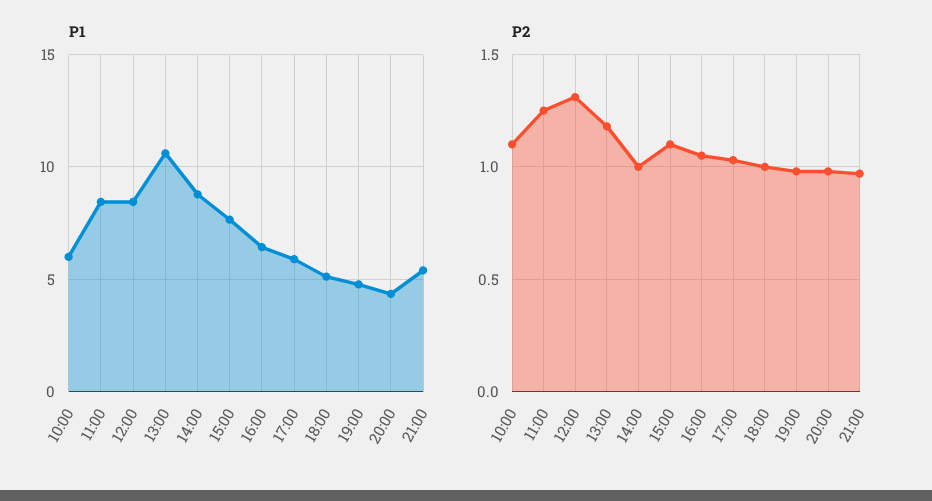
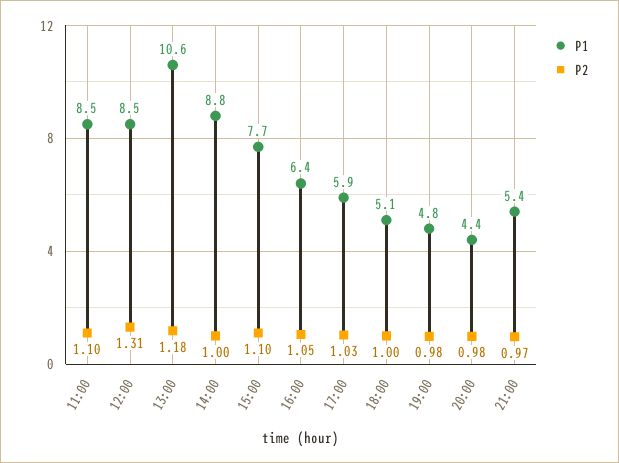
  {
    "P1": {
-     "10:00": 6,
      "11:00": 8.5,
      "12:00": 8.5,
      "13:00": 10.6,
      "14:00": 8.8,
      "15:00": 7.7,
      "16:00": 6.4,
      "17:00": 5.9,
      "18:00": 5.1,
      "19:00": 4.8,
      "20:00": 4.4,
      "21:00": 5.4
    },
    "P2": {
-     "10:00": 1.1,
-     "11:00": 1.25,
+     "11:00": 1.1,
      "12:00": 1.31,
      "13:00": 1.18,
      "14:00": 1,
      "15:00": 1.1,
      "16:00": 1.05,
      "17:00": 1.03,
      "18:00": 1,
      "19:00": 0.98,
      "20:00": 0.98,
      "21:00": 0.97
    }
  }

